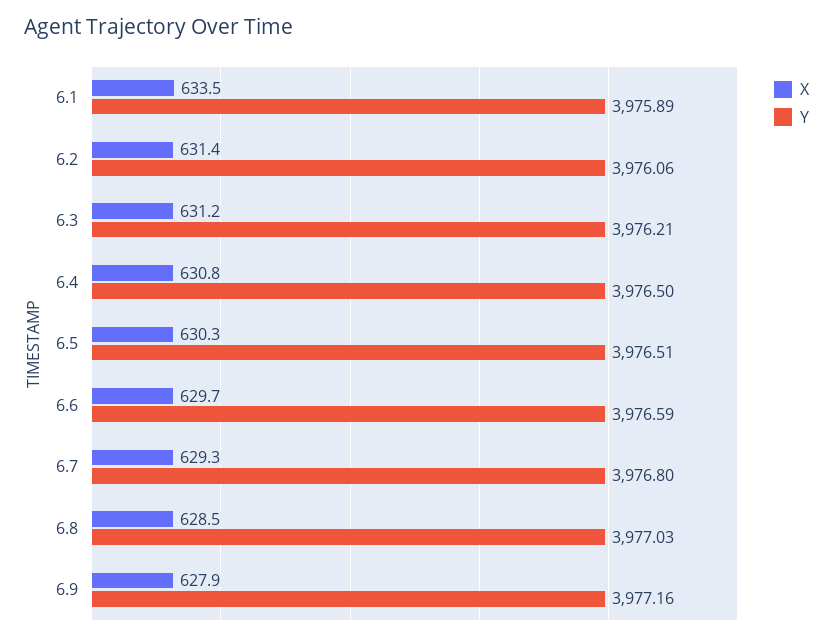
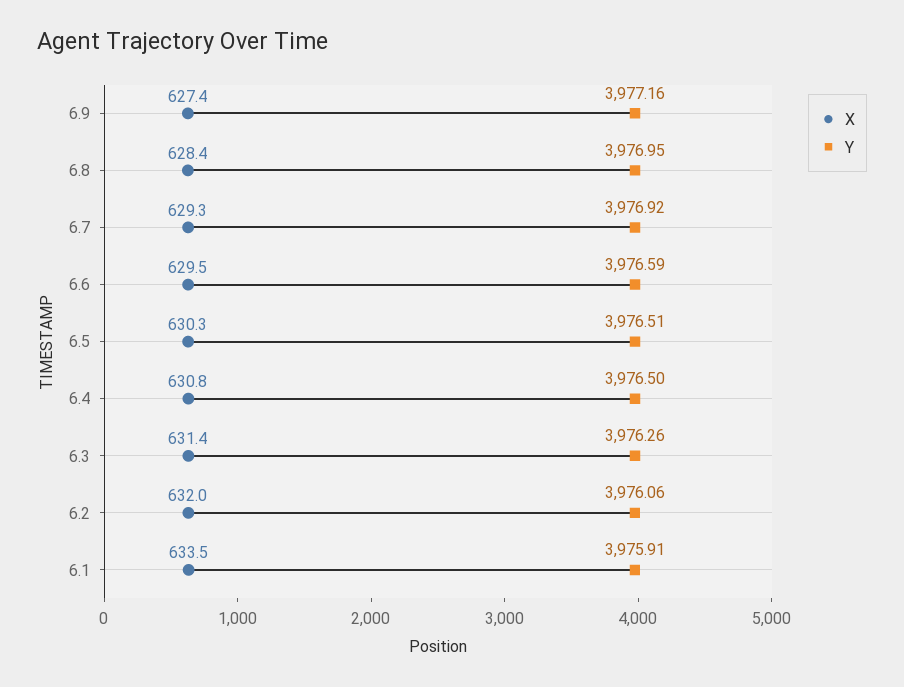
  {
    "X": {
      "6.1": 633.5,
-     "6.2": 631.4,
+     "6.2": 632,
-     "6.3": 631.2,
+     "6.3": 631.4,
      "6.4": 630.8,
      "6.5": 630.3,
-     "6.6": 629.7,
+     "6.6": 629.5,
      "6.7": 629.3,
-     "6.8": 628.5,
+     "6.8": 628.4,
-     "6.9": 627.9
+     "6.9": 627.4
    },
    "Y": {
-     "6.1": 3975.89,
+     "6.1": 3975.91,
      "6.2": 3976.06,
-     "6.3": 3976.21,
+     "6.3": 3976.26,
      "6.4": 3976.5,
      "6.5": 3976.51,
      "6.6": 3976.59,
-     "6.7": 3976.8,
+     "6.7": 3976.92,
-     "6.8": 3977.03,
+     "6.8": 3976.95,
      "6.9": 3977.16
    }
  }

